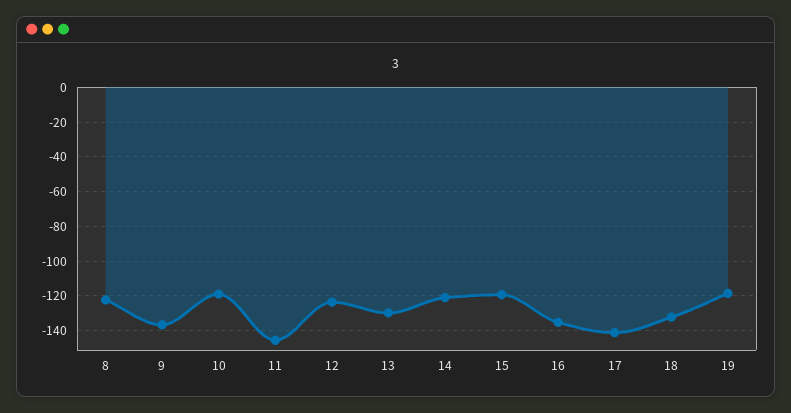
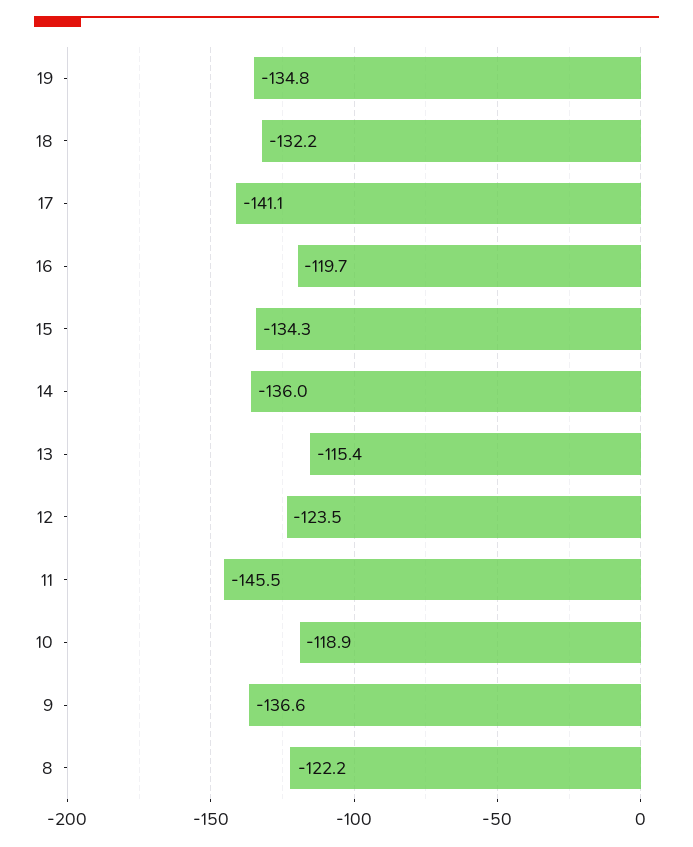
  {
    "8": -122.2,
    "9": -136.6,
    "10": -118.9,
    "11": -145.5,
    "12": -123.5,
-   "13": -130,
+   "13": -115.4,
-   "14": -120,
+   "14": -136,
-   "15": -120,
+   "15": -134.3,
-   "16": -135,
+   "16": -119.7,
    "17": -141.1,
    "18": -132.2,
-   "19": -120
+   "19": -134.8
  }

